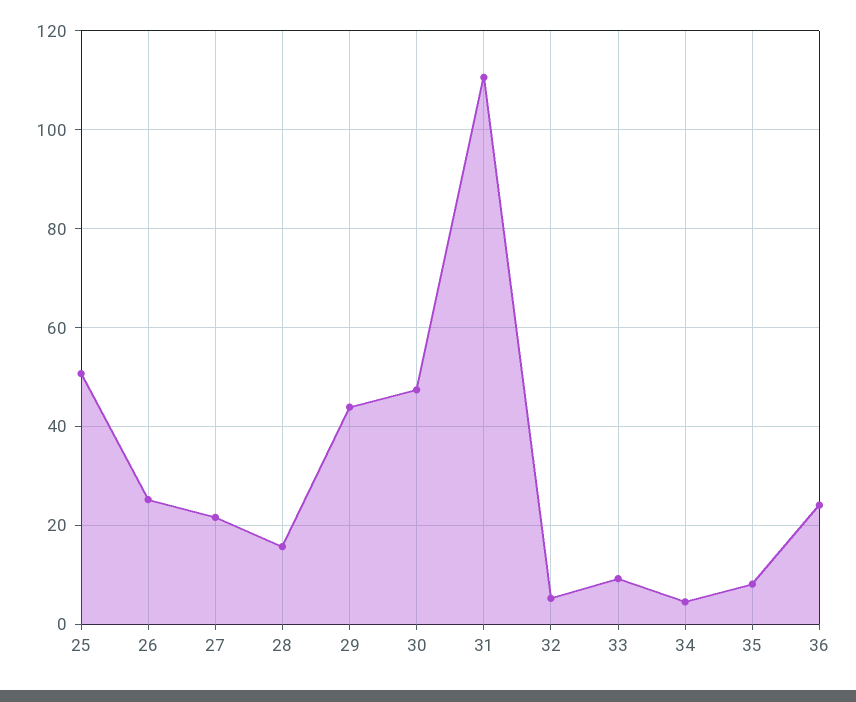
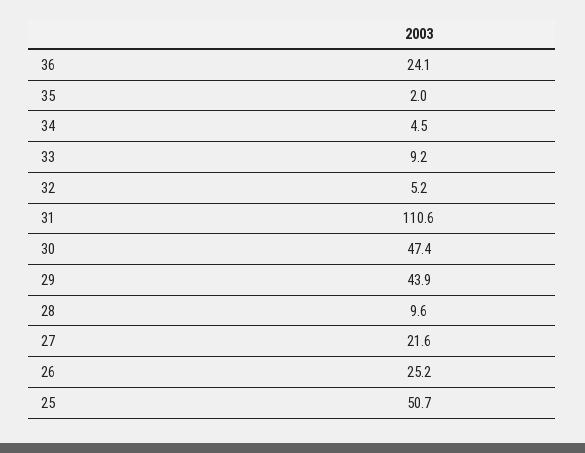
  {
    "25": 50.7,
    "26": 25.2,
    "27": 21.6,
-   "28": 16,
+   "28": 9.6,
    "29": 43.9,
    "30": 47.4,
    "31": 110.6,
    "32": 5.2,
    "33": 9.2,
    "34": 4.5,
-   "35": 8,
+   "35": 2,
    "36": 24.1
  }

